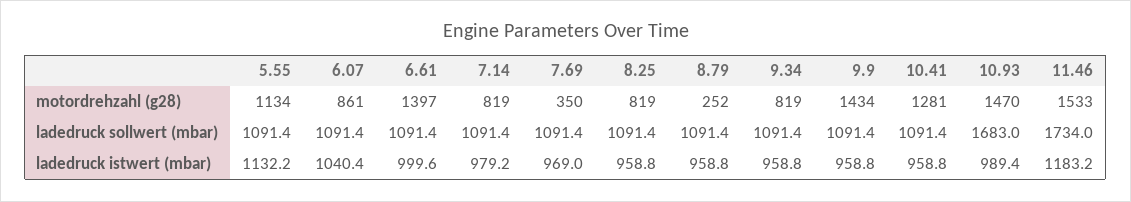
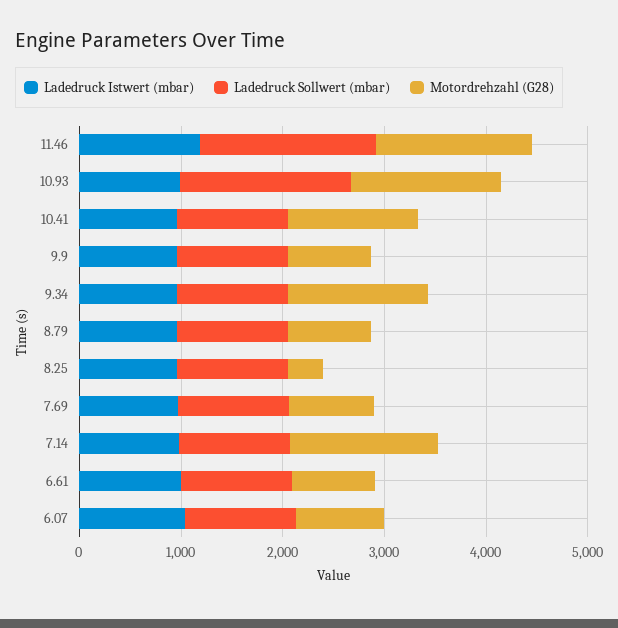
  {
    "motordrehzahl (g28)": {
-     "5.55": 1134,
      "6.07": 861,
-     "6.61": 1397,
+     "6.61": 800,
-     "7.14": 819,
+     "7.14": 1400,
-     "7.69": 350,
+     "7.69": 800,
-     "8.25": 819,
+     "8.25": 400,
-     "8.79": 252,
+     "8.79": 800,
-     "9.34": 819,
+     "9.34": 1400,
-     "9.9": 1434,
+     "9.9": 800,
      "10.41": 1281,
      "10.93": 1470,
      "11.46": 1533
    },
    "ladedruck sollwert (mbar)": {
-     "5.55": 1091.4,
      "6.07": 1091.4,
      "6.61": 1091.4,
      "7.14": 1091.4,
      "7.69": 1091.4,
      "8.25": 1091.4,
      "8.79": 1091.4,
      "9.34": 1091.4,
      "9.9": 1091.4,
      "10.41": 1091.4,
      "10.93": 1683,
      "11.46": 1734
    },
    "ladedruck istwert (mbar)": {
-     "5.55": 1132.2,
      "6.07": 1040.4,
      "6.61": 999.6,
      "7.14": 979.2,
      "7.69": 969,
      "8.25": 958.8,
      "8.79": 958.8,
      "9.34": 958.8,
      "9.9": 958.8,
      "10.41": 958.8,
      "10.93": 989.4,
      "11.46": 1183.2
    }
  }

